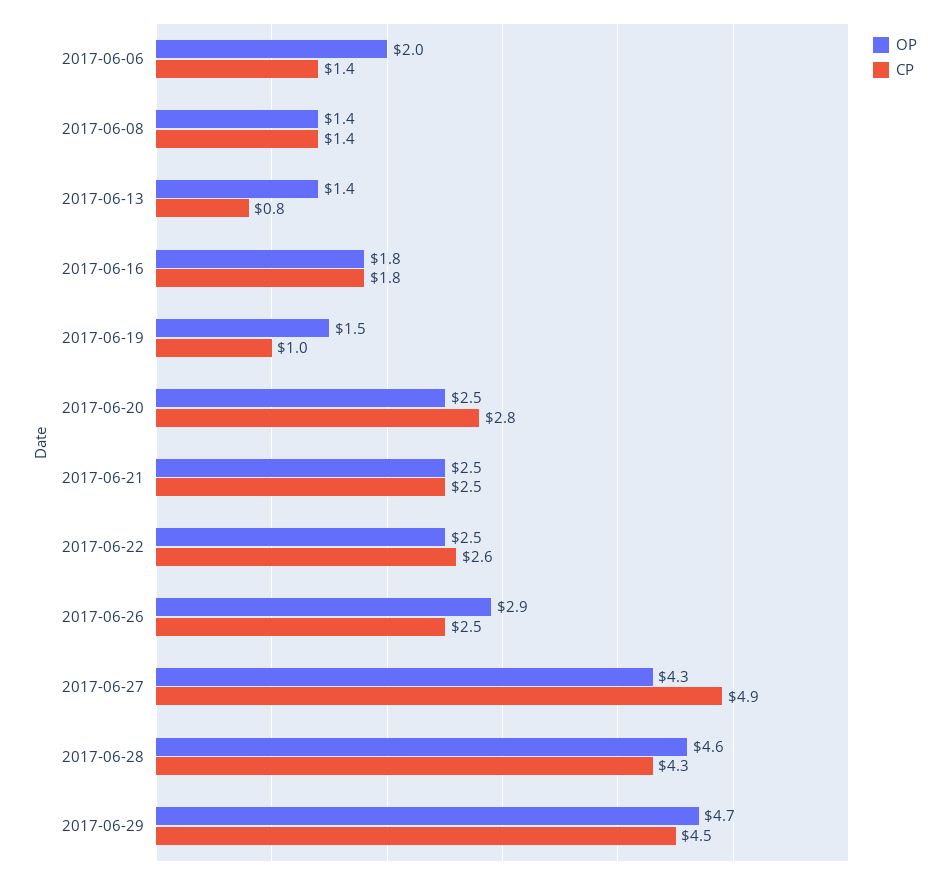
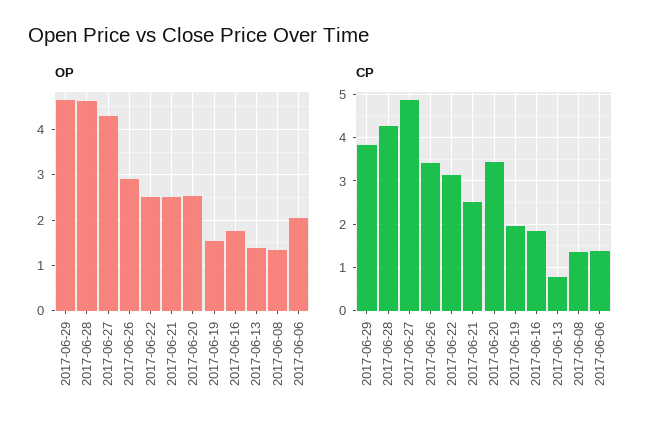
  {
    "OP": {
      "2017-06-06": 2,
      "2017-06-08": 1.4,
      "2017-06-13": 1.4,
      "2017-06-16": 1.8,
      "2017-06-19": 1.5,
      "2017-06-20": 2.5,
      "2017-06-21": 2.5,
      "2017-06-22": 2.5,
      "2017-06-26": 2.9,
      "2017-06-27": 4.3,
      "2017-06-28": 4.6,
      "2017-06-29": 4.7
    },
    "CP": {
      "2017-06-06": 1.4,
      "2017-06-08": 1.4,
      "2017-06-13": 0.8,
      "2017-06-16": 1.8,
-     "2017-06-19": 1,
+     "2017-06-19": 2,
-     "2017-06-20": 2.8,
+     "2017-06-20": 3.4,
      "2017-06-21": 2.5,
-     "2017-06-22": 2.6,
+     "2017-06-22": 3.2,
-     "2017-06-26": 2.5,
+     "2017-06-26": 3.4,
      "2017-06-27": 4.9,
      "2017-06-28": 4.3,
-     "2017-06-29": 4.5
+     "2017-06-29": 3.8
    }
  }

